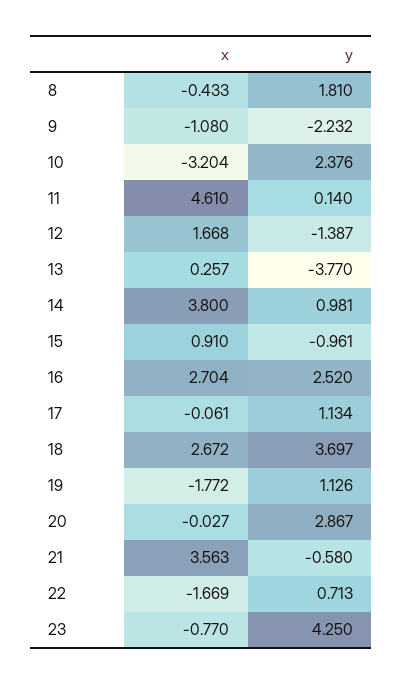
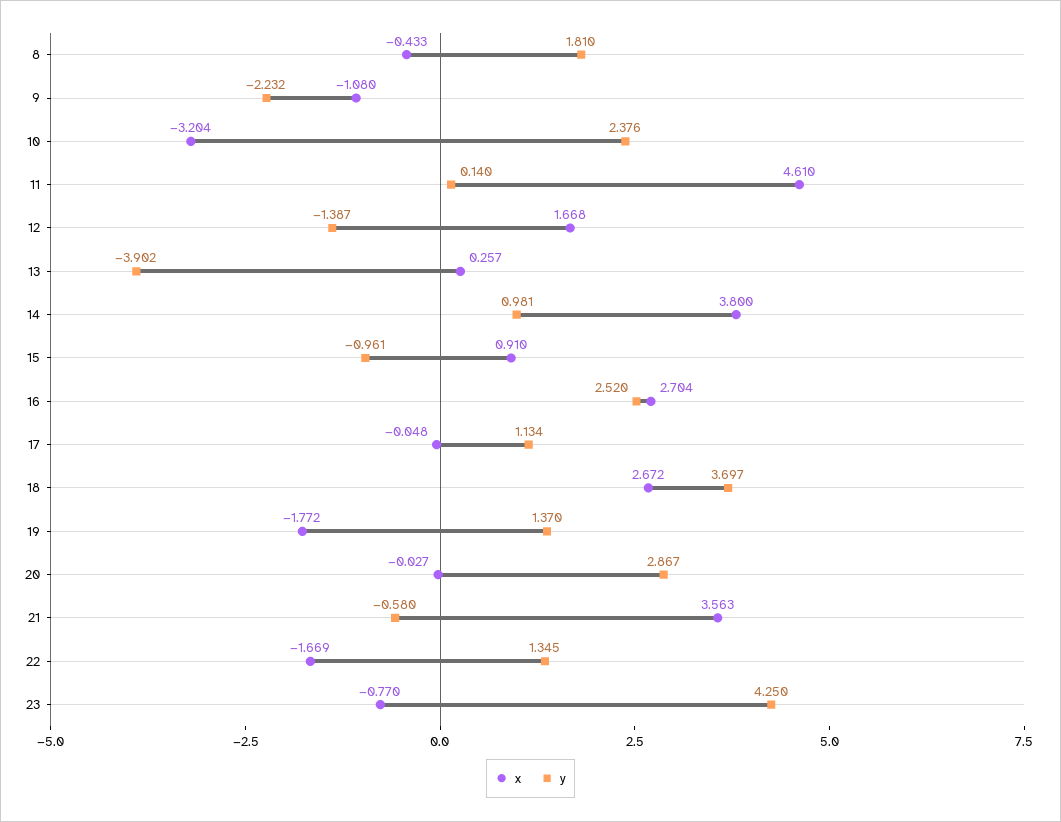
  {
    "x": {
      "8": -0.433,
      "9": -1.08,
      "10": -3.204,
      "11": 4.61,
      "12": 1.668,
      "13": 0.257,
      "14": 3.8,
      "15": 0.91,
      "16": 2.704,
-     "17": -0.061,
+     "17": -0.048,
      "18": 2.672,
      "19": -1.772,
      "20": -0.027,
      "21": 3.563,
      "22": -1.669,
      "23": -0.77
    },
    "y": {
      "8": 1.81,
      "9": -2.232,
      "10": 2.376,
      "11": 0.14,
      "12": -1.387,
-     "13": -3.77,
+     "13": -3.902,
      "14": 0.981,
      "15": -0.961,
      "16": 2.52,
      "17": 1.134,
      "18": 3.697,
-     "19": 1.126,
+     "19": 1.37,
      "20": 2.867,
      "21": -0.58,
-     "22": 0.713,
+     "22": 1.345,
      "23": 4.25
    }
  }

